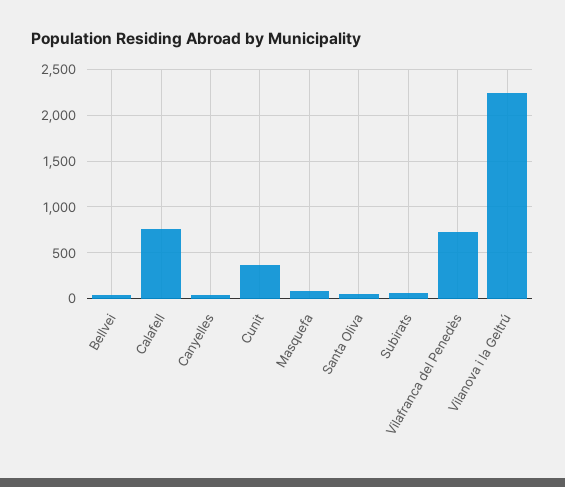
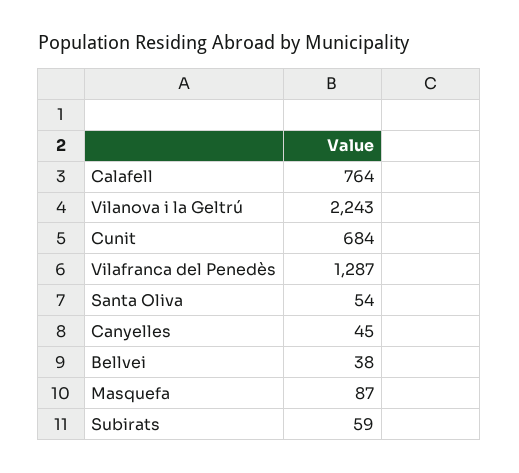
  {
    "Bellvei": 38,
    "Calafell": 764,
    "Canyelles": 45,
-   "Cunit": 400,
+   "Cunit": 684,
    "Masquefa": 87,
    "Santa Oliva": 54,
    "Subirats": 59,
-   "Vilafranca del Penedès": 700,
+   "Vilafranca del Penedès": 1287,
    "Vilanova i la Geltrú": 2243
  }

